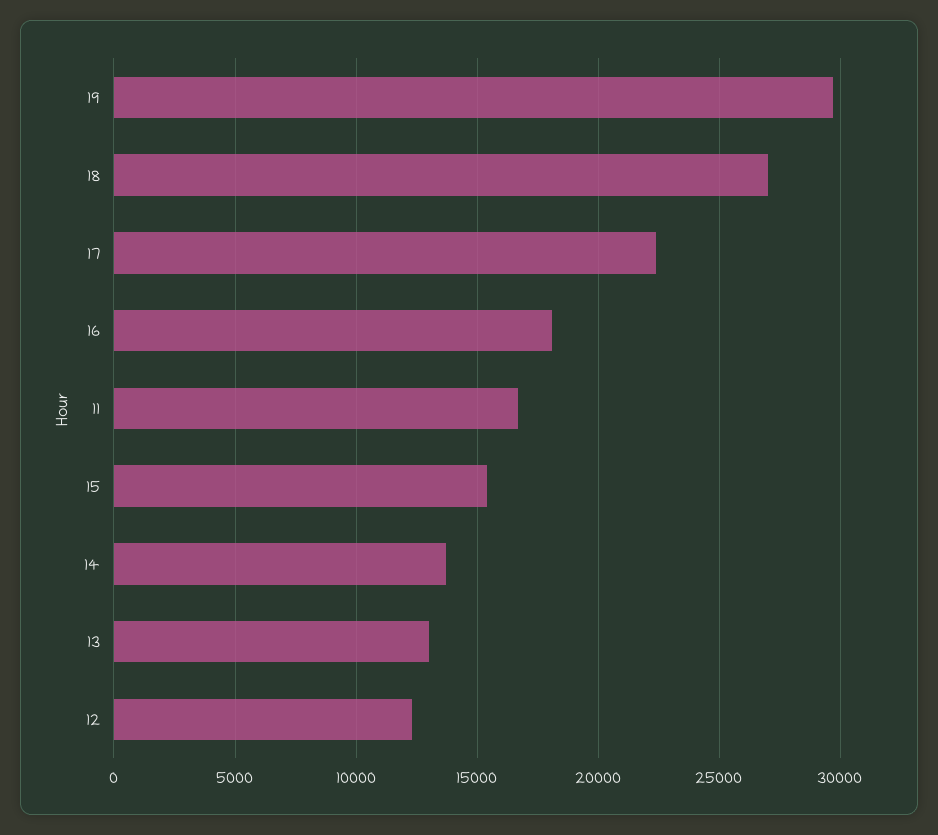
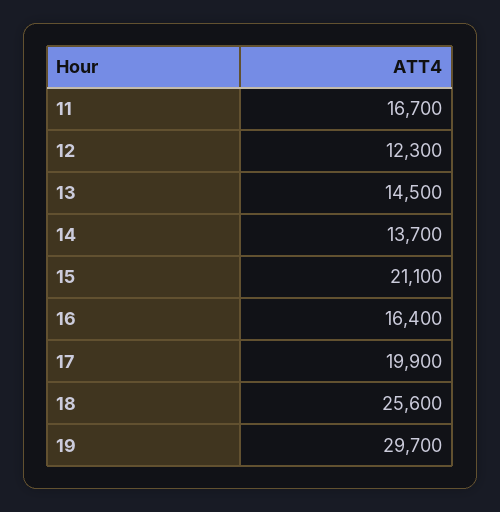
  {
    "19": 29700,
-   "18": 27000,
+   "18": 25600,
-   "17": 22500,
+   "17": 19900,
-   "16": 18000,
+   "16": 16400,
    "11": 16700,
-   "15": 15500,
+   "15": 21100,
    "14": 13700,
-   "13": 13000,
+   "13": 14500,
    "12": 12300
  }

